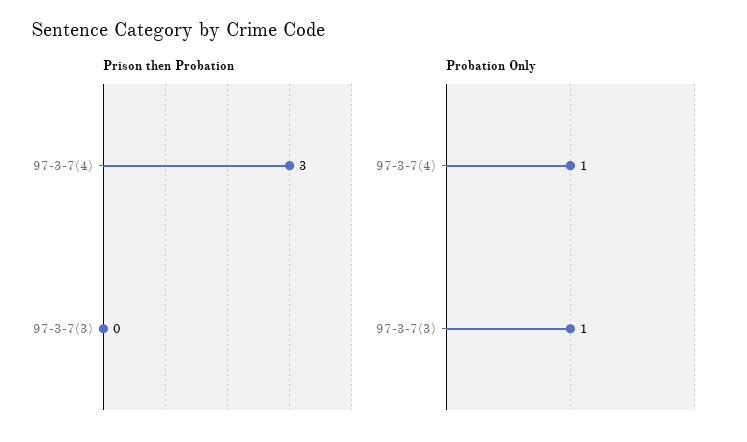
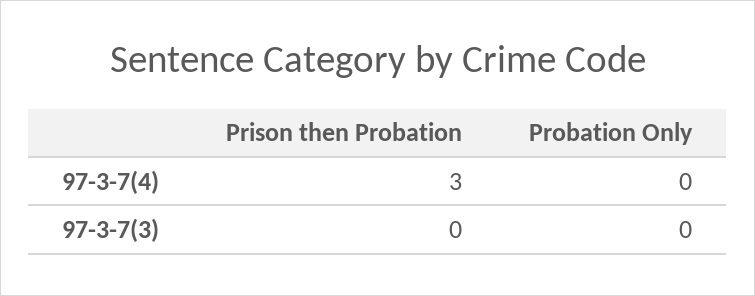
  {
    "Prison then Probation": {
      "97-3-7(4)": 3,
      "97-3-7(3)": 0
    },
    "Probation Only": {
-     "97-3-7(4)": 1,
+     "97-3-7(4)": 0,
-     "97-3-7(3)": 1
+     "97-3-7(3)": 0
    }
  }

